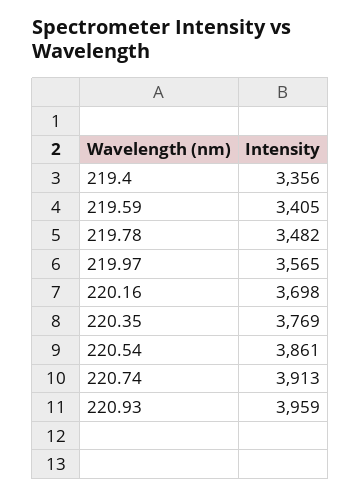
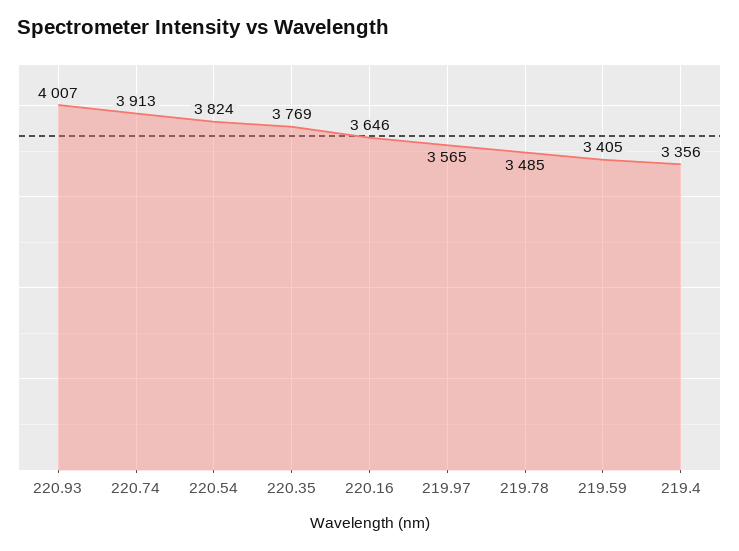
  {
    "219.4": 3356,
    "219.59": 3405,
-   "219.78": 3482,
+   "219.78": 3485,
    "219.97": 3565,
-   "220.16": 3698,
+   "220.16": 3646,
    "220.35": 3769,
-   "220.54": 3861,
+   "220.54": 3824,
    "220.74": 3913,
-   "220.93": 3959
+   "220.93": 4007
  }

